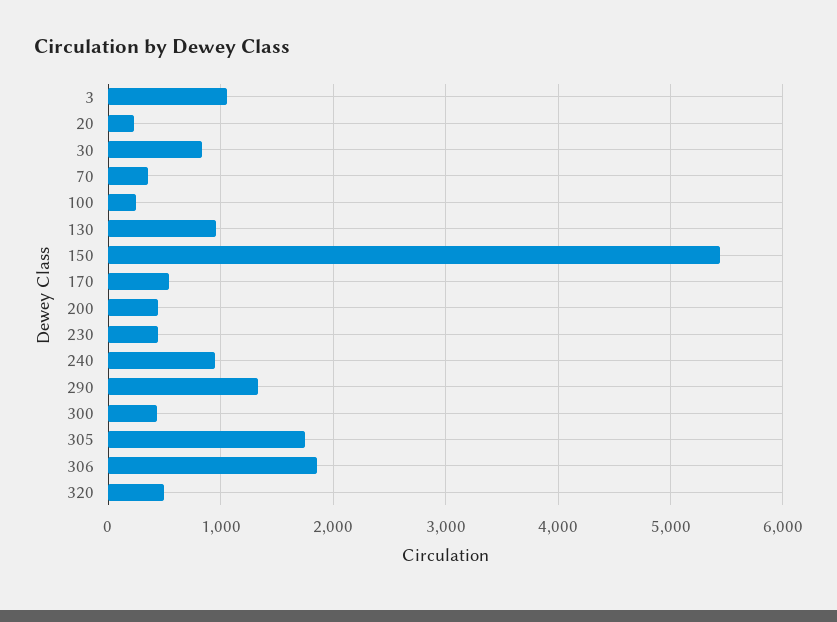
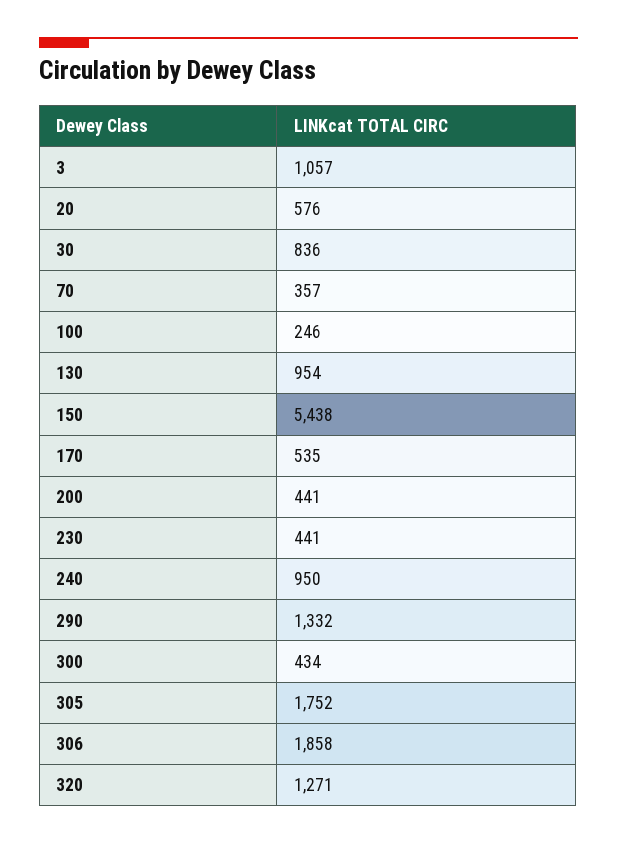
  {
    "3": 1057,
-   "20": 200,
+   "20": 576,
    "30": 836,
    "70": 357,
    "100": 246,
    "130": 954,
    "150": 5438,
    "170": 535,
    "200": 441,
    "230": 441,
    "240": 950,
    "290": 1332,
    "300": 434,
    "305": 1752,
    "306": 1858,
-   "320": 500
+   "320": 1271
  }

